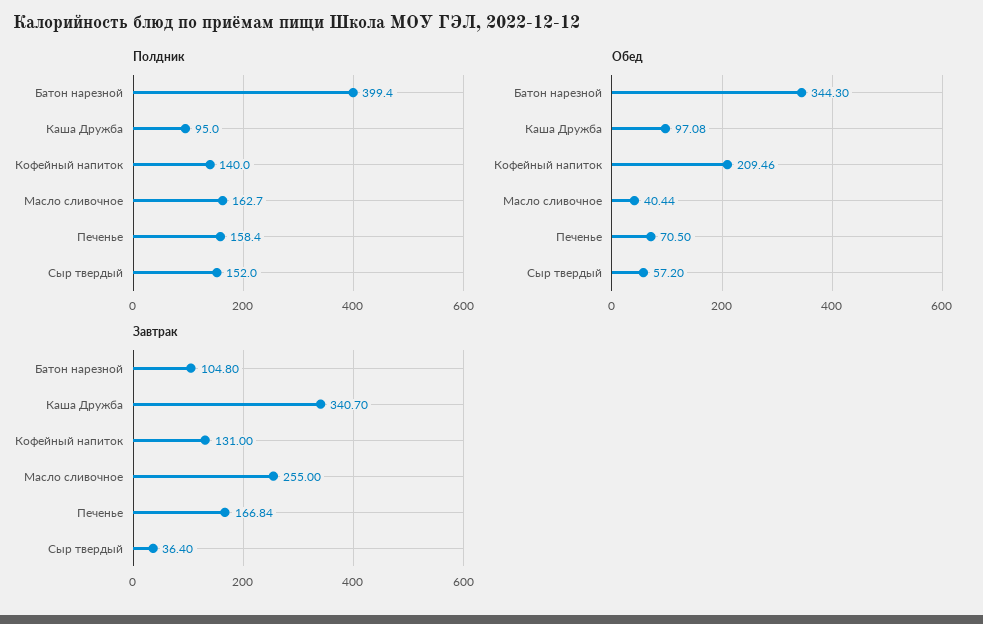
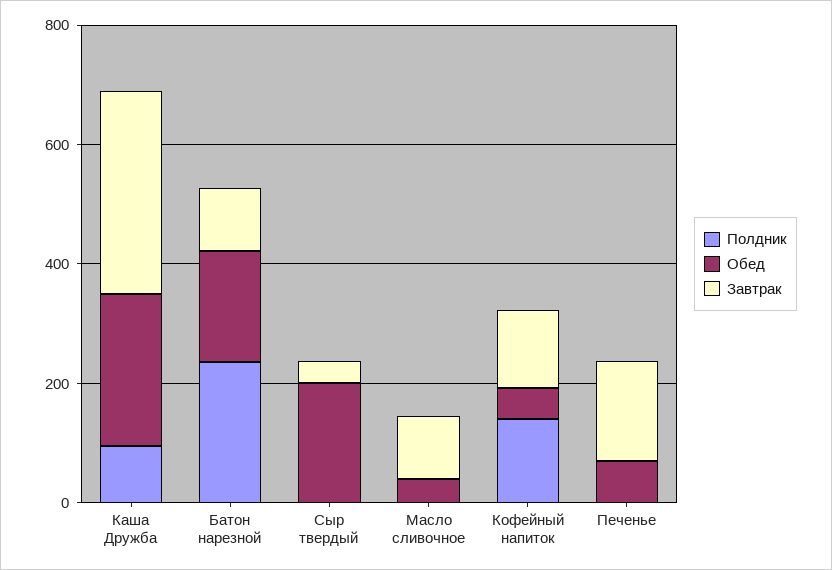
  {
    "Полдник": {
-     "Батон нарезной": 399.4,
+     "Батон нарезной": 250,
      "Каша Дружба": 95,
      "Кофейный напиток": 140,
-     "Масло сливочное": 162.7,
+     "Масло сливочное": 0,
-     "Печенье": 158.4,
+     "Печенье": 0,
-     "Сыр твердый": 152
+     "Сыр твердый": 0
    },
    "Обед": {
-     "Батон нарезной": 344.3,
+     "Батон нарезной": 200,
-     "Каша Дружба": 97.08,
+     "Каша Дружба": 250,
-     "Кофейный напиток": 209.46,
+     "Кофейный напиток": 50,
      "Масло сливочное": 40.44,
      "Печенье": 70.5,
-     "Сыр твердый": 57.2
+     "Сыр твердый": 200
    },
    "Завтрак": {
      "Батон нарезной": 104.8,
      "Каша Дружба": 340.7,
      "Кофейный напиток": 131,
-     "Масло сливочное": 255,
+     "Масло сливочное": 100,
      "Печенье": 166.84,
      "Сыр твердый": 36.4
    }
  }

